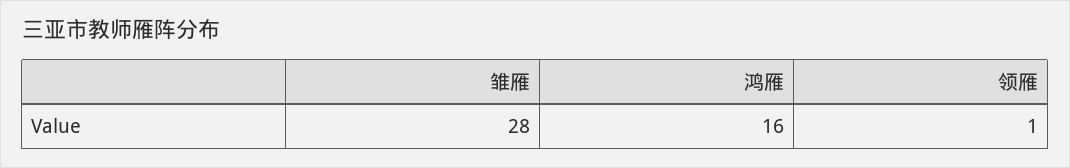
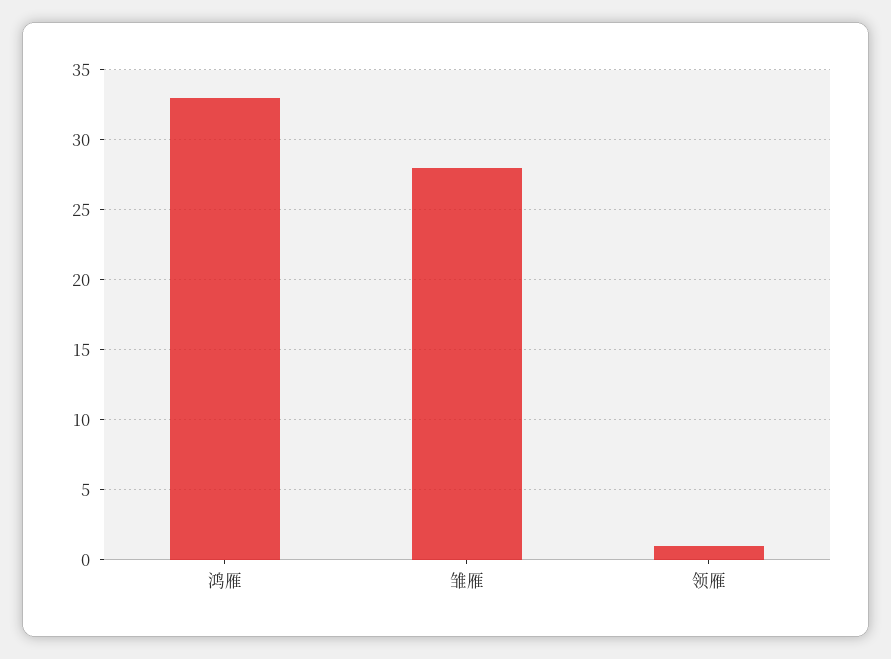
  {
    "雏雁": 28,
-   "鸿雁": 16,
+   "鸿雁": 33,
    "领雁": 1
  }

